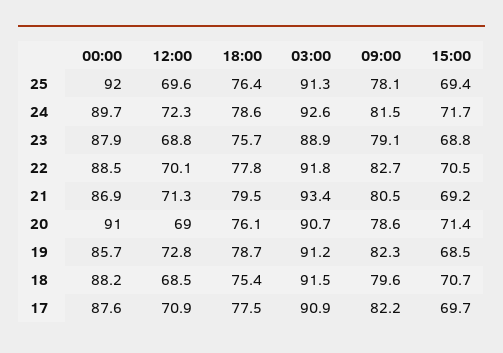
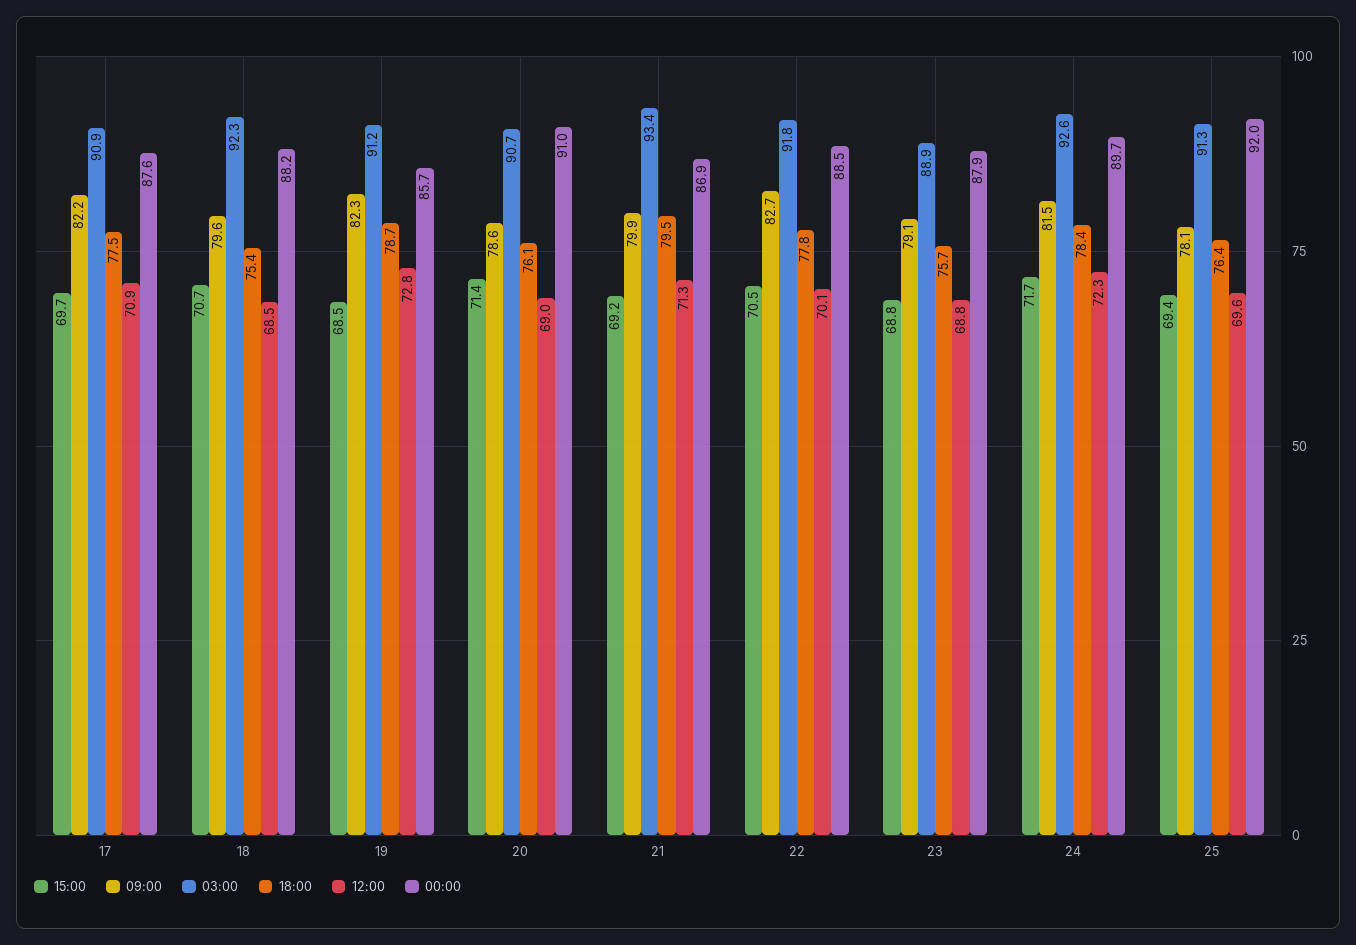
  {
    "00:00": {
      "25": 92,
      "24": 89.7,
      "23": 87.9,
      "22": 88.5,
      "21": 86.9,
      "20": 91,
      "19": 85.7,
      "18": 88.2,
      "17": 87.6
    },
    "12:00": {
      "25": 69.6,
      "24": 72.3,
      "23": 68.8,
      "22": 70.1,
      "21": 71.3,
      "20": 69,
      "19": 72.8,
      "18": 68.5,
      "17": 70.9
    },
    "18:00": {
      "25": 76.4,
-     "24": 78.6,
+     "24": 78.4,
      "23": 75.7,
      "22": 77.8,
      "21": 79.5,
      "20": 76.1,
      "19": 78.7,
      "18": 75.4,
      "17": 77.5
    },
    "03:00": {
      "25": 91.3,
      "24": 92.6,
      "23": 88.9,
      "22": 91.8,
      "21": 93.4,
      "20": 90.7,
      "19": 91.2,
-     "18": 91.5,
+     "18": 92.3,
      "17": 90.9
    },
    "09:00": {
      "25": 78.1,
      "24": 81.5,
      "23": 79.1,
      "22": 82.7,
-     "21": 80.5,
+     "21": 79.9,
      "20": 78.6,
      "19": 82.3,
      "18": 79.6,
      "17": 82.2
    },
    "15:00": {
      "25": 69.4,
      "24": 71.7,
      "23": 68.8,
      "22": 70.5,
      "21": 69.2,
      "20": 71.4,
      "19": 68.5,
      "18": 70.7,
      "17": 69.7
    }
  }

